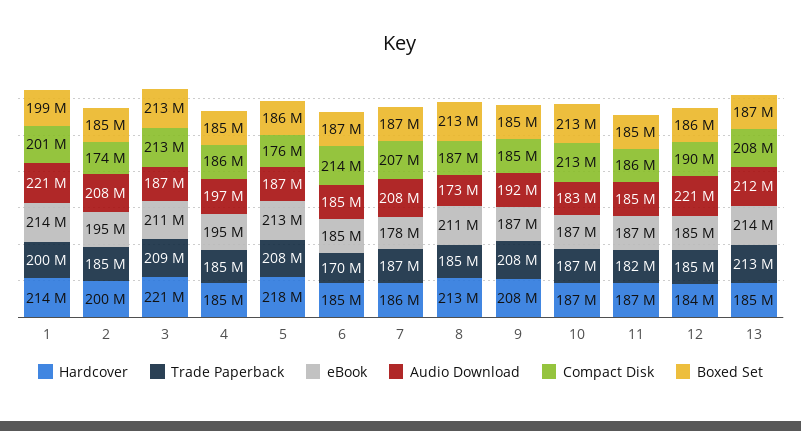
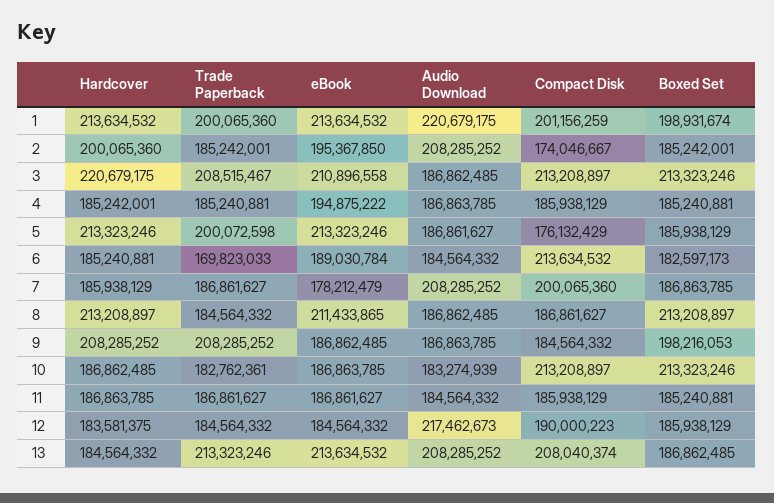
  {
    "Hardcover": {
      "1": 213634532,
      "2": 200065360,
      "3": 220679175,
      "4": 185242001,
-     "5": 218000000,
+     "5": 213323246,
      "6": 185240881,
      "7": 185938129,
      "8": 213208897,
      "9": 208285252,
      "10": 186862485,
      "11": 186863785,
      "12": 183581375,
      "13": 184564332
    },
    "Trade Paperback": {
      "1": 200065360,
      "2": 185242001,
      "3": 208515467,
      "4": 185240881,
-     "5": 208000000,
+     "5": 200072598,
      "6": 169823033,
      "7": 186861627,
      "8": 184564332,
      "9": 208285252,
-     "10": 187000000,
+     "10": 182762361,
-     "11": 182000000,
+     "11": 186861627,
      "12": 184564332,
      "13": 213323246
    },
    "eBook": {
      "1": 213634532,
      "2": 195367850,
      "3": 210896558,
      "4": 194875222,
      "5": 213323246,
-     "6": 185000000,
+     "6": 189030784,
      "7": 178212479,
      "8": 211433865,
      "9": 186862485,
      "10": 186863785,
      "11": 186861627,
      "12": 184564332,
      "13": 213634532
    },
    "Audio Download": {
      "1": 220679175,
      "2": 208285252,
      "3": 186862485,
-     "4": 197000000,
+     "4": 186863785,
      "5": 186861627,
      "6": 184564332,
      "7": 208285252,
-     "8": 173000000,
+     "8": 186862485,
-     "9": 192000000,
+     "9": 186863785,
      "10": 183274939,
      "11": 184564332,
-     "12": 221000000,
+     "12": 217462673,
-     "13": 212000000
+     "13": 208285252
    },
    "Compact Disk": {
      "1": 201156259,
      "2": 174046667,
      "3": 213208897,
      "4": 185938129,
      "5": 176132429,
      "6": 213634532,
-     "7": 207000000,
+     "7": 200065360,
      "8": 186861627,
      "9": 184564332,
      "10": 213208897,
      "11": 185938129,
      "12": 190000223,
      "13": 208040374
    },
    "Boxed Set": {
      "1": 198931674,
      "2": 185242001,
      "3": 213323246,
      "4": 185240881,
      "5": 185938129,
-     "6": 187000000,
+     "6": 182597173,
      "7": 186863785,
      "8": 213208897,
-     "9": 185000000,
+     "9": 198216053,
      "10": 213323246,
      "11": 185240881,
      "12": 185938129,
      "13": 186862485
    }
  }

